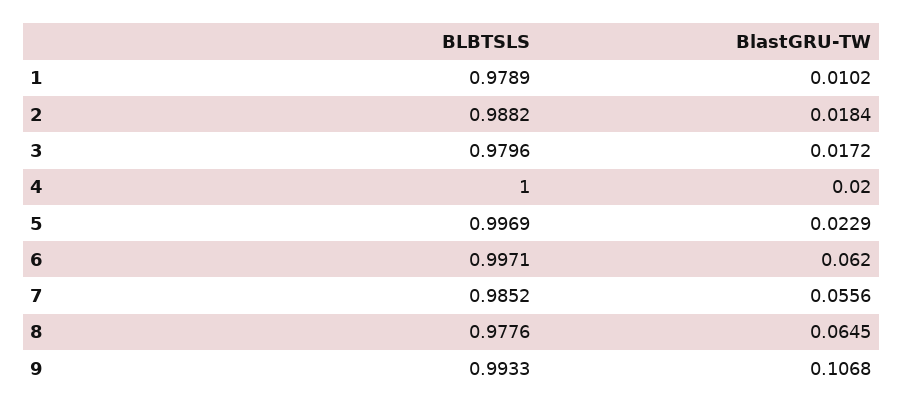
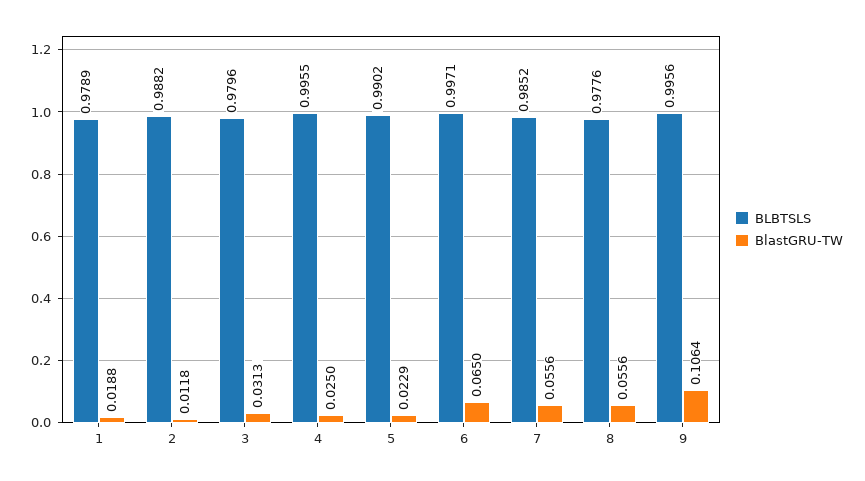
  {
    "BLBTSLS": {
      "1": 0.9789,
      "2": 0.9882,
      "3": 0.9796,
-     "4": 1,
+     "4": 0.9955,
-     "5": 0.9969,
+     "5": 0.9902,
      "6": 0.9971,
      "7": 0.9852,
      "8": 0.9776,
-     "9": 0.9933
+     "9": 0.9956
    },
    "BlastGRU-TW": {
-     "1": 0.0102,
+     "1": 0.0188,
-     "2": 0.0184,
+     "2": 0.0118,
-     "3": 0.0172,
+     "3": 0.0313,
-     "4": 0.02,
+     "4": 0.025,
      "5": 0.0229,
-     "6": 0.062,
+     "6": 0.065,
      "7": 0.0556,
-     "8": 0.0645,
+     "8": 0.0556,
-     "9": 0.1068
+     "9": 0.1064
    }
  }

